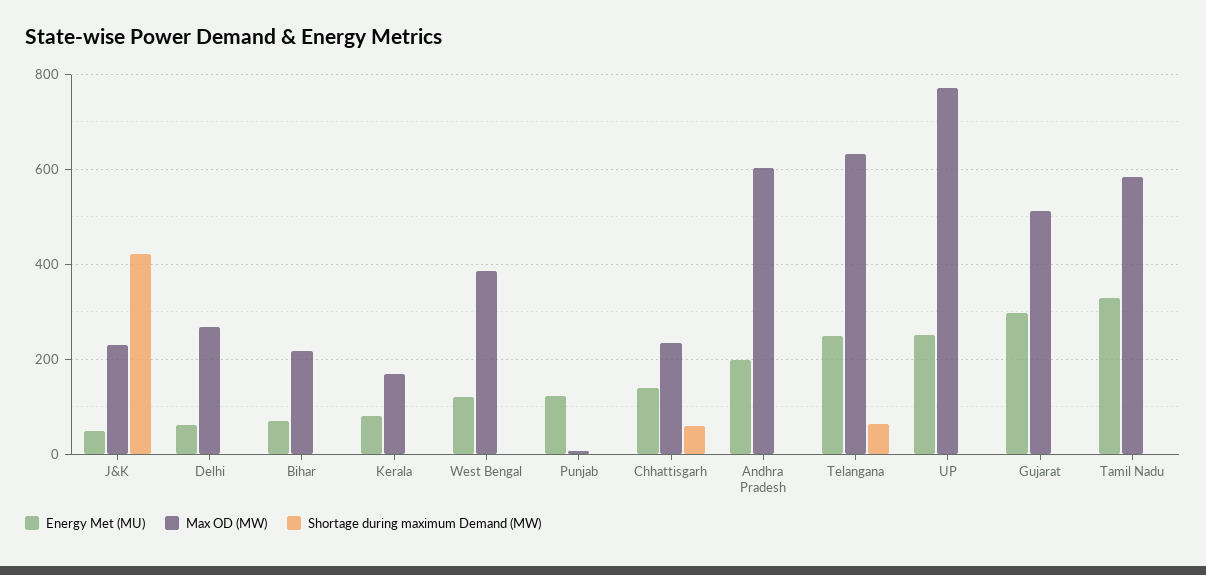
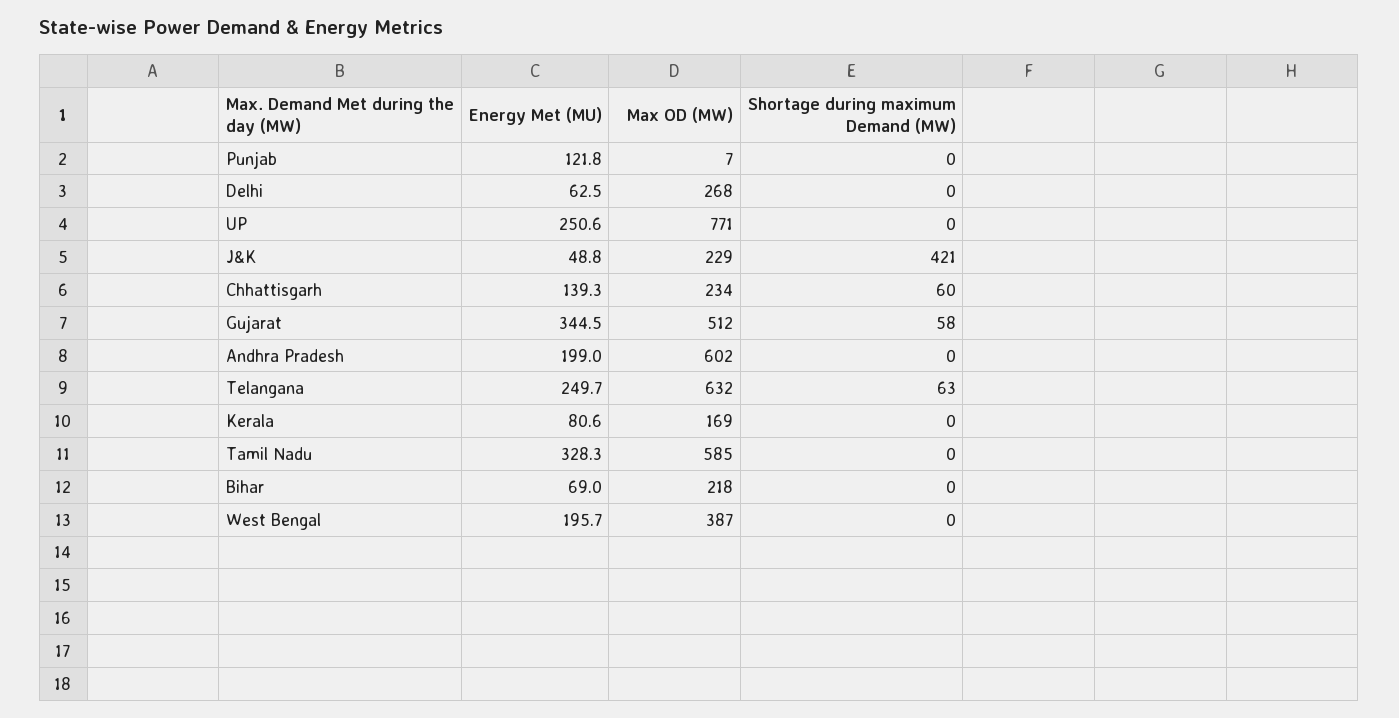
  {
    "Energy Met (MU)": {
      "J&K": 48.8,
      "Delhi": 62.5,
      "Bihar": 69,
      "Kerala": 80.6,
-     "West Bengal": 120,
+     "West Bengal": 195.7,
      "Punjab": 121.8,
      "Chhattisgarh": 139.3,
      "Andhra Pradesh": 199,
      "Telangana": 249.7,
      "UP": 250.6,
-     "Gujarat": 300,
+     "Gujarat": 344.5,
      "Tamil Nadu": 328.3
    },
    "Max OD (MW)": {
      "J&K": 229,
      "Delhi": 268,
      "Bihar": 218,
      "Kerala": 169,
      "West Bengal": 387,
      "Punjab": 7,
      "Chhattisgarh": 234,
      "Andhra Pradesh": 602,
      "Telangana": 632,
      "UP": 771,
      "Gujarat": 512,
      "Tamil Nadu": 585
    },
    "Shortage during maximum Demand (MW)": {
      "J&K": 421,
      "Delhi": 0,
      "Bihar": 0,
      "Kerala": 0,
      "West Bengal": 0,
      "Punjab": 0,
      "Chhattisgarh": 60,
      "Andhra Pradesh": 0,
      "Telangana": 63,
      "UP": 0,
-     "Gujarat": 0,
+     "Gujarat": 58,
      "Tamil Nadu": 0
    }
  }

